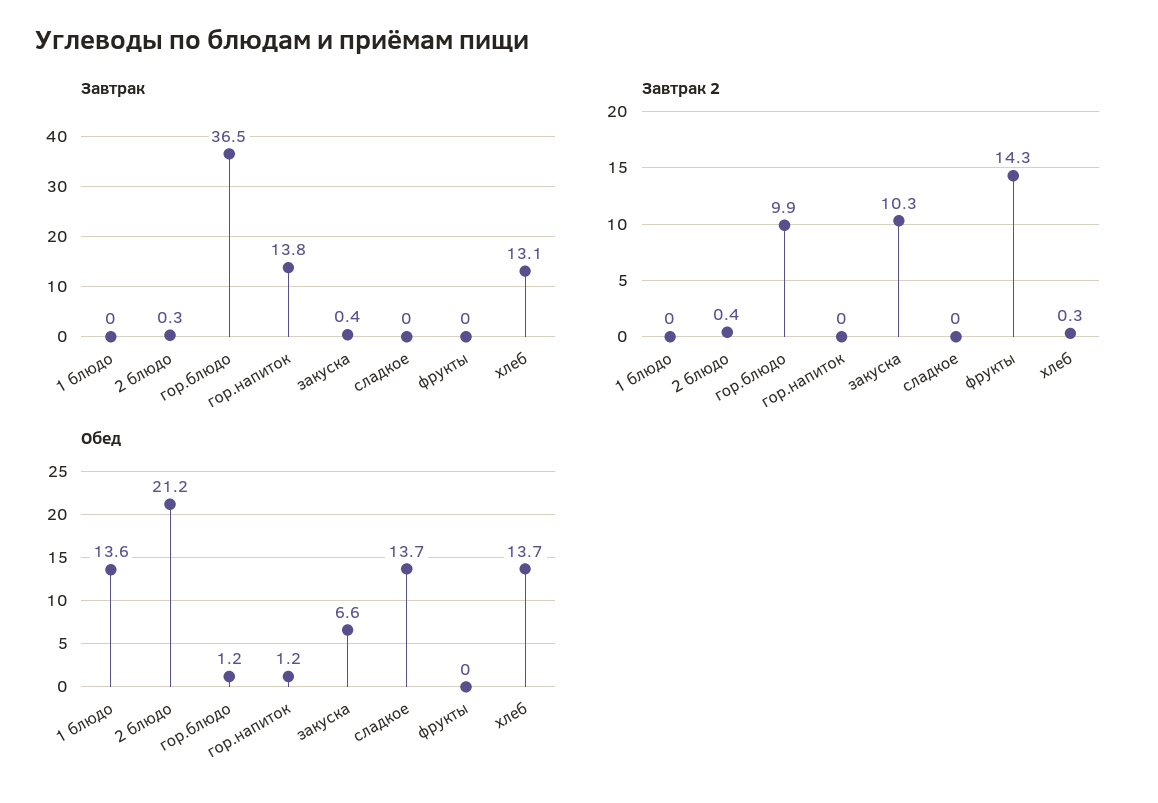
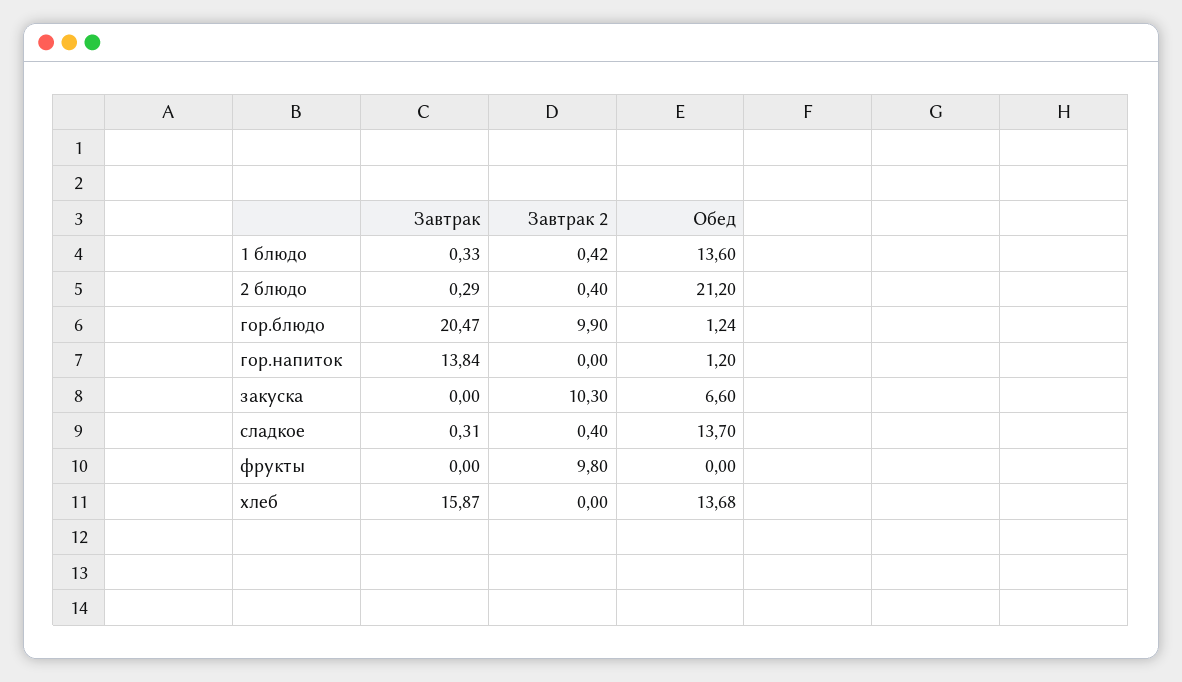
  {
    "Завтрак": {
-     "1 блюдо": 0,
+     "1 блюдо": 0.33,
      "2 блюдо": 0.29,
-     "гор.блюдо": 36.5,
+     "гор.блюдо": 20.47,
      "гор.напиток": 13.84,
-     "закуска": 0.4,
+     "закуска": 0,
-     "сладкое": 0,
+     "сладкое": 0.31,
      "фрукты": 0,
-     "хлеб": 13.1
+     "хлеб": 15.87
    },
    "Завтрак 2": {
-     "1 блюдо": 0,
+     "1 блюдо": 0.42,
      "2 блюдо": 0.4,
      "гор.блюдо": 9.9,
      "гор.напиток": 0,
      "закуска": 10.3,
-     "сладкое": 0,
+     "сладкое": 0.4,
-     "фрукты": 14.3,
+     "фрукты": 9.8,
-     "хлеб": 0.3
+     "хлеб": 0
    },
    "Обед": {
      "1 блюдо": 13.6,
      "2 блюдо": 21.2,
      "гор.блюдо": 1.24,
      "гор.напиток": 1.2,
      "закуска": 6.6,
      "сладкое": 13.7,
      "фрукты": 0,
      "хлеб": 13.68
    }
  }

